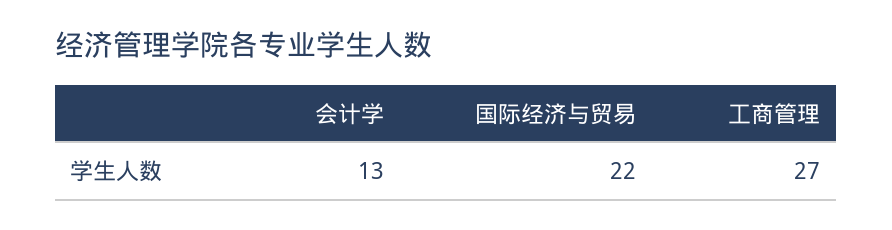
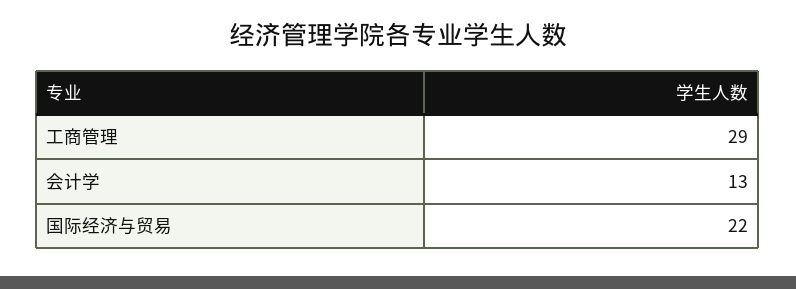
  {
    "会计学": 13,
    "国际经济与贸易": 22,
-   "工商管理": 27
+   "工商管理": 29
  }

